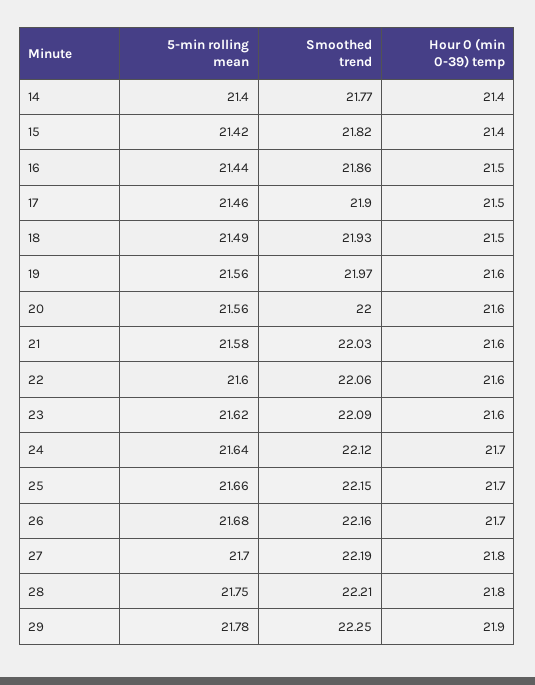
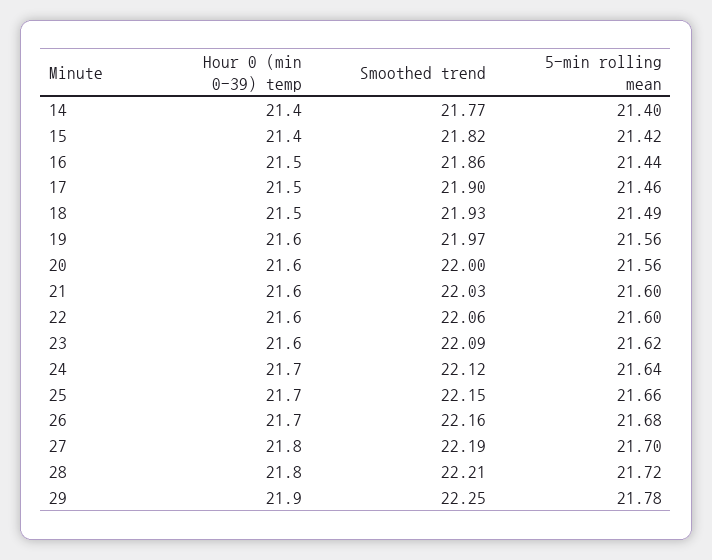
  {
    "5-min rolling mean": {
      "14": 21.4,
      "15": 21.42,
      "16": 21.44,
      "17": 21.46,
      "18": 21.49,
      "19": 21.56,
      "20": 21.56,
-     "21": 21.58,
+     "21": 21.6,
      "22": 21.6,
      "23": 21.62,
      "24": 21.64,
      "25": 21.66,
      "26": 21.68,
      "27": 21.7,
-     "28": 21.75,
+     "28": 21.72,
      "29": 21.78
    },
    "Smoothed trend": {
      "14": 21.77,
      "15": 21.82,
      "16": 21.86,
      "17": 21.9,
      "18": 21.93,
      "19": 21.97,
      "20": 22,
      "21": 22.03,
      "22": 22.06,
      "23": 22.09,
      "24": 22.12,
      "25": 22.15,
      "26": 22.16,
      "27": 22.19,
      "28": 22.21,
      "29": 22.25
    },
    "Hour 0 (min 0-39) temp": {
      "14": 21.4,
      "15": 21.4,
      "16": 21.5,
      "17": 21.5,
      "18": 21.5,
      "19": 21.6,
      "20": 21.6,
      "21": 21.6,
      "22": 21.6,
      "23": 21.6,
      "24": 21.7,
      "25": 21.7,
      "26": 21.7,
      "27": 21.8,
      "28": 21.8,
      "29": 21.9
    }
  }

